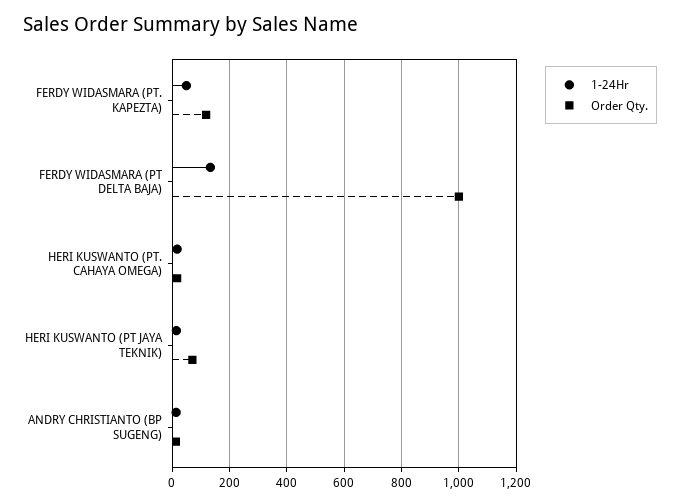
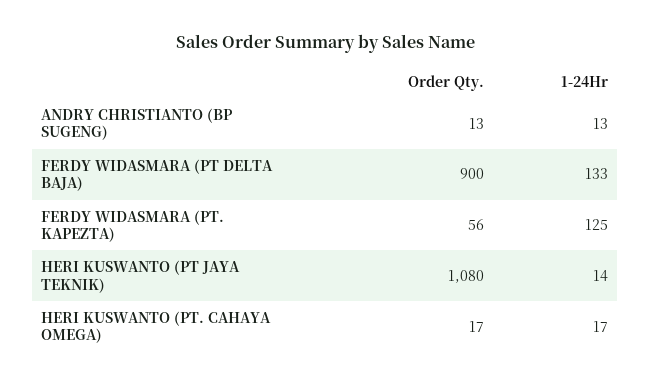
  {
    "1-24Hr": {
-     "FERDY WIDASMARA (PT. KAPEZTA)": 50,
+     "FERDY WIDASMARA (PT. KAPEZTA)": 125,
      "FERDY WIDASMARA (PT DELTA BAJA)": 133,
      "HERI KUSWANTO (PT. CAHAYA OMEGA)": 17,
      "HERI KUSWANTO (PT JAYA TEKNIK)": 14,
      "ANDRY CHRISTIANTO (BP SUGENG)": 13
    },
    "Order Qty.": {
-     "FERDY WIDASMARA (PT. KAPEZTA)": 125,
+     "FERDY WIDASMARA (PT. KAPEZTA)": 56,
-     "FERDY WIDASMARA (PT DELTA BAJA)": 1000,
+     "FERDY WIDASMARA (PT DELTA BAJA)": 900,
      "HERI KUSWANTO (PT. CAHAYA OMEGA)": 17,
-     "HERI KUSWANTO (PT JAYA TEKNIK)": 75,
+     "HERI KUSWANTO (PT JAYA TEKNIK)": 1080,
      "ANDRY CHRISTIANTO (BP SUGENG)": 13
    }
  }

